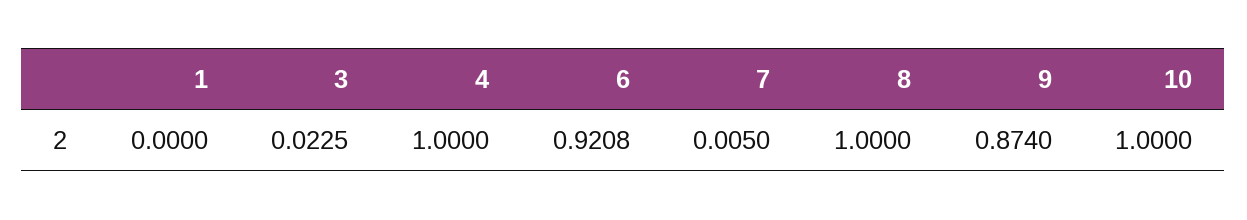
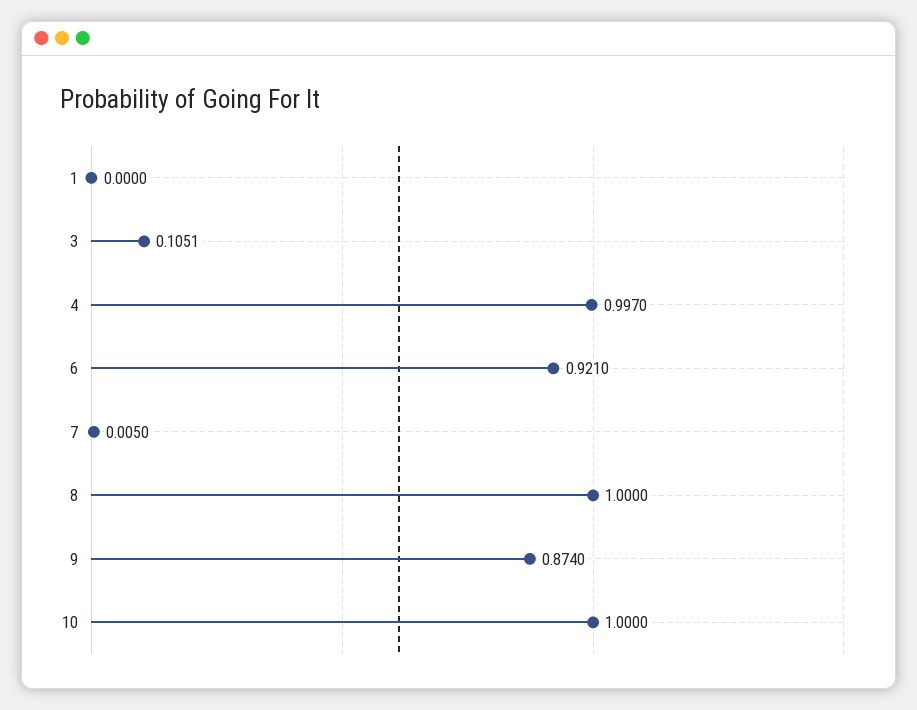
  {
    "1": 0,
-   "3": 0.0225,
+   "3": 0.1051,
-   "4": 1,
+   "4": 0.997,
-   "6": 0.9208,
+   "6": 0.921,
    "7": 0.005,
    "8": 1,
    "9": 0.874,
    "10": 1
  }

